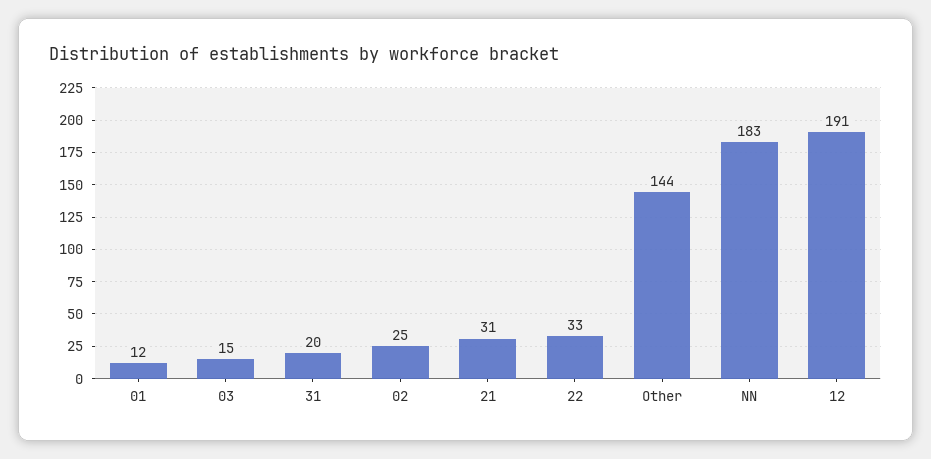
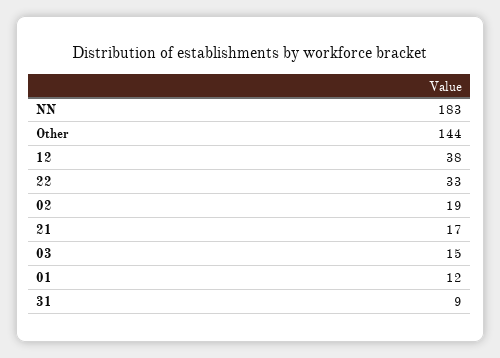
  {
    "01": 12,
    "03": 15,
-   "31": 20,
+   "31": 9,
-   "02": 25,
+   "02": 19,
-   "21": 31,
+   "21": 17,
    "22": 33,
    "Other": 144,
    "NN": 183,
-   "12": 191
+   "12": 38
  }

